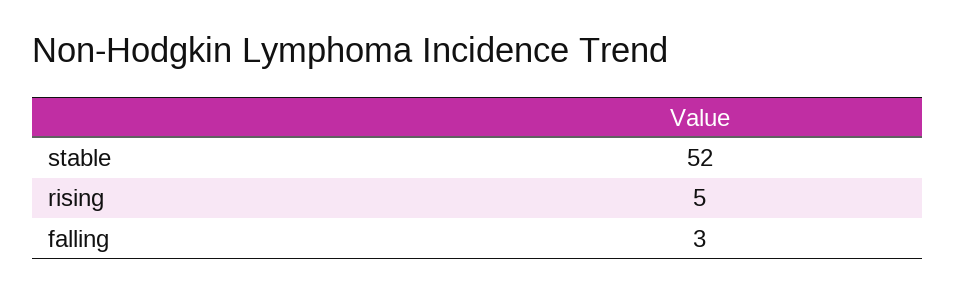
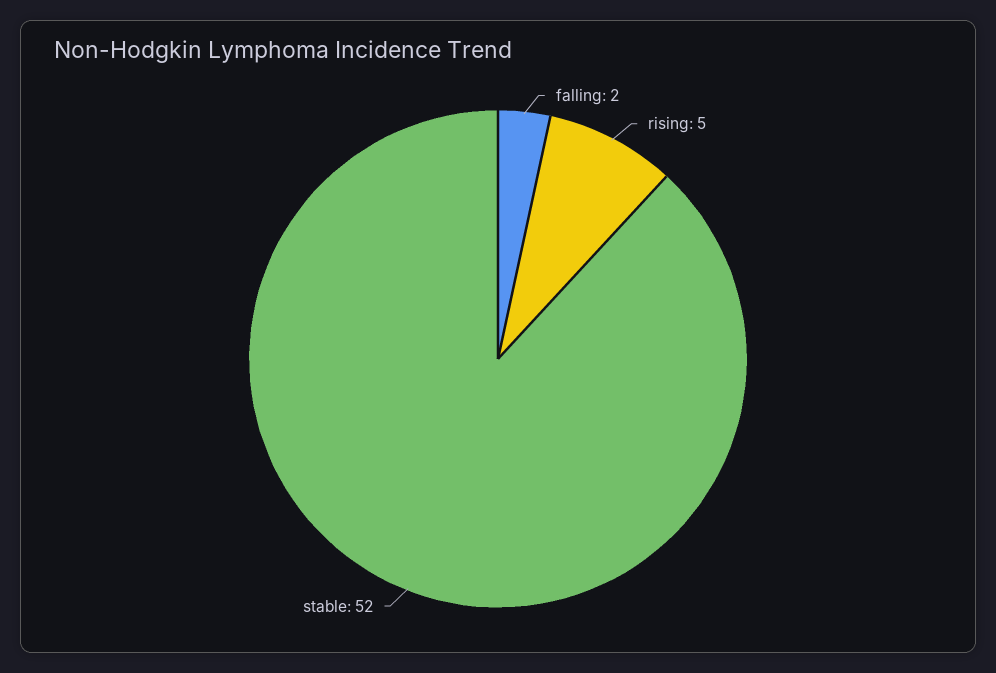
  {
    "stable": 52,
    "rising": 5,
-   "falling": 3
+   "falling": 2
  }

